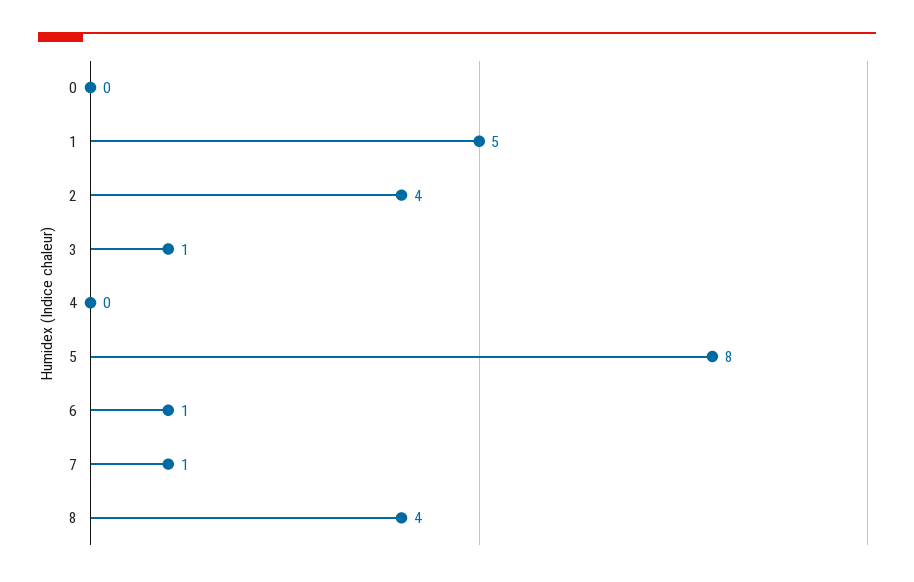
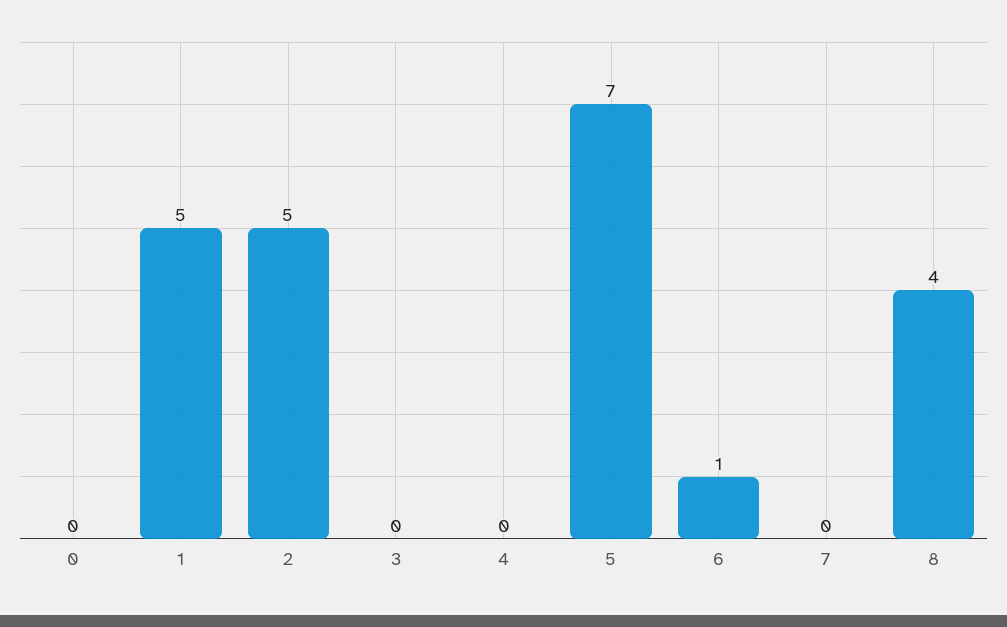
  {
    "0": 0,
    "1": 5,
-   "2": 4,
+   "2": 5,
-   "3": 1,
+   "3": 0,
    "4": 0,
-   "5": 8,
+   "5": 7,
    "6": 1,
-   "7": 1,
+   "7": 0,
    "8": 4
  }

